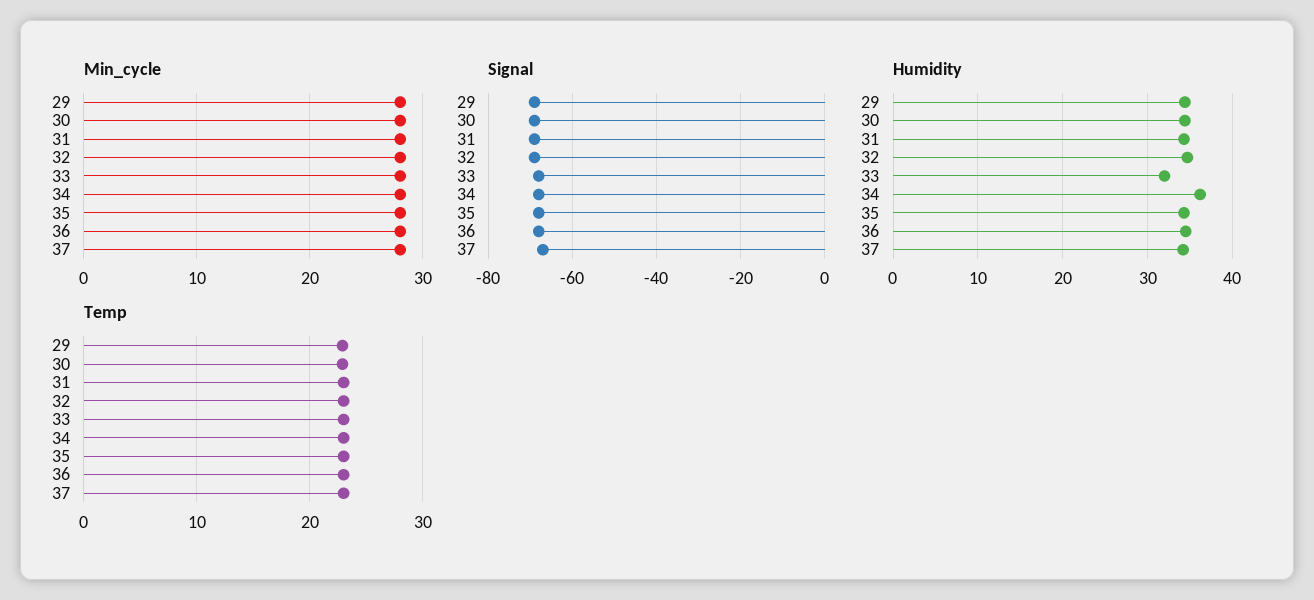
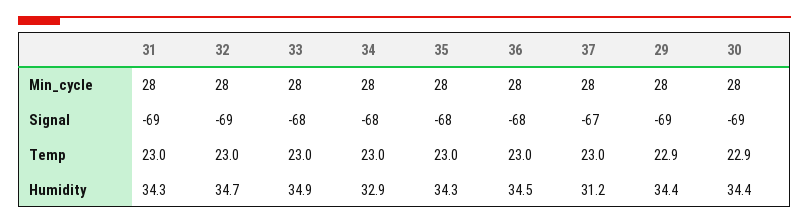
  {
    "Min_cycle": {
      "29": 28,
      "30": 28,
      "31": 28,
      "32": 28,
      "33": 28,
      "34": 28,
      "35": 28,
      "36": 28,
      "37": 28
    },
    "Signal": {
      "29": -69,
      "30": -69,
      "31": -69,
      "32": -69,
      "33": -68,
      "34": -68,
      "35": -68,
      "36": -68,
      "37": -67
    },
    "Humidity": {
      "29": 34.4,
      "30": 34.4,
      "31": 34.3,
      "32": 34.7,
-     "33": 32,
+     "33": 34.9,
-     "34": 36,
+     "34": 32.9,
      "35": 34.3,
      "36": 34.5,
-     "37": 34
+     "37": 31.2
    },
    "Temp": {
      "29": 22.9,
      "30": 22.9,
      "31": 23,
      "32": 23,
      "33": 23,
      "34": 23,
      "35": 23,
      "36": 23,
      "37": 23
    }
  }

